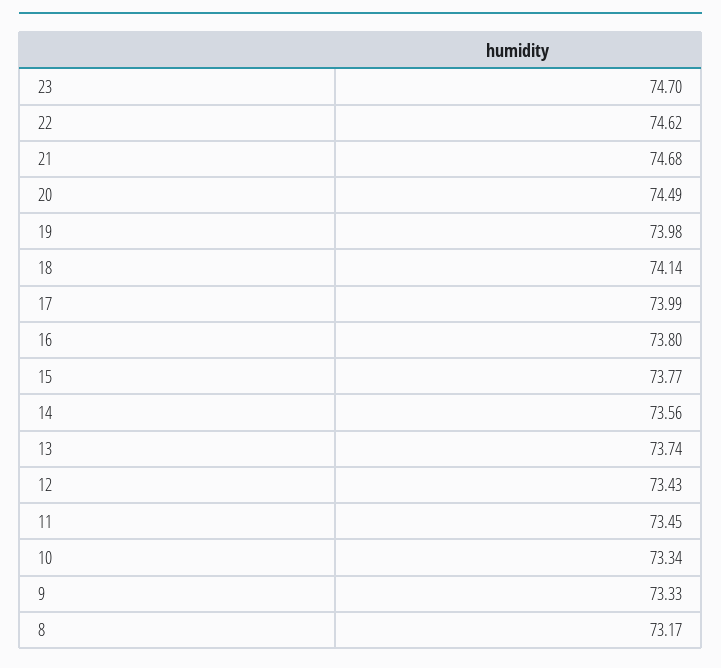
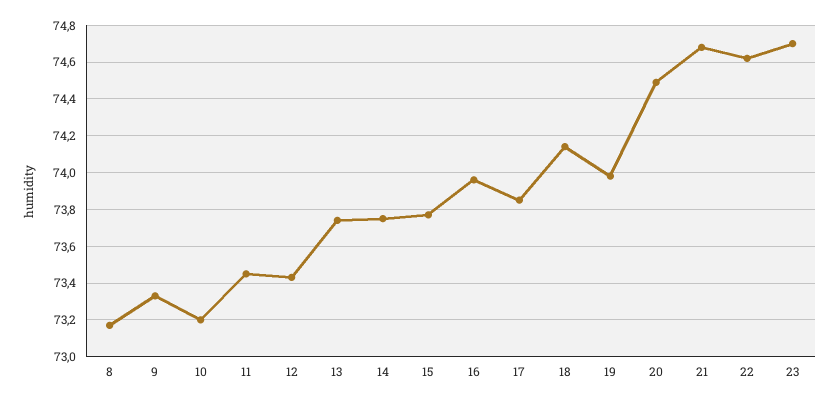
  {
    "23": 74.7,
    "22": 74.62,
    "21": 74.68,
    "20": 74.49,
    "19": 73.98,
    "18": 74.14,
-   "17": 73.99,
+   "17": 73.85,
-   "16": 73.8,
+   "16": 73.95,
    "15": 73.77,
-   "14": 73.56,
+   "14": 73.75,
    "13": 73.74,
    "12": 73.43,
    "11": 73.45,
-   "10": 73.34,
+   "10": 73.2,
    "9": 73.33,
    "8": 73.17
  }

